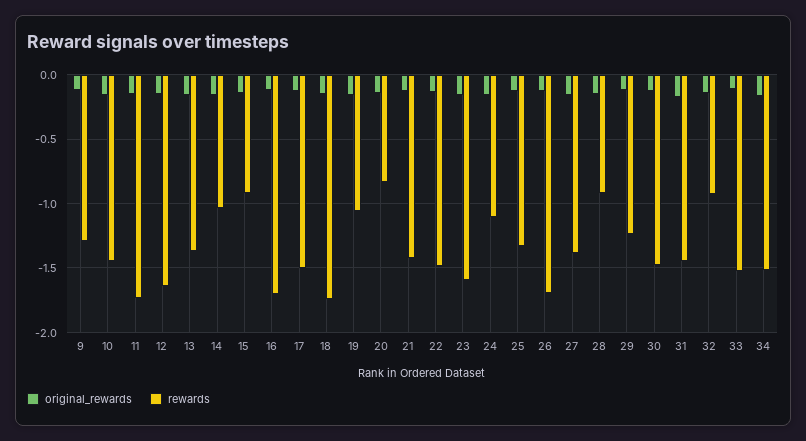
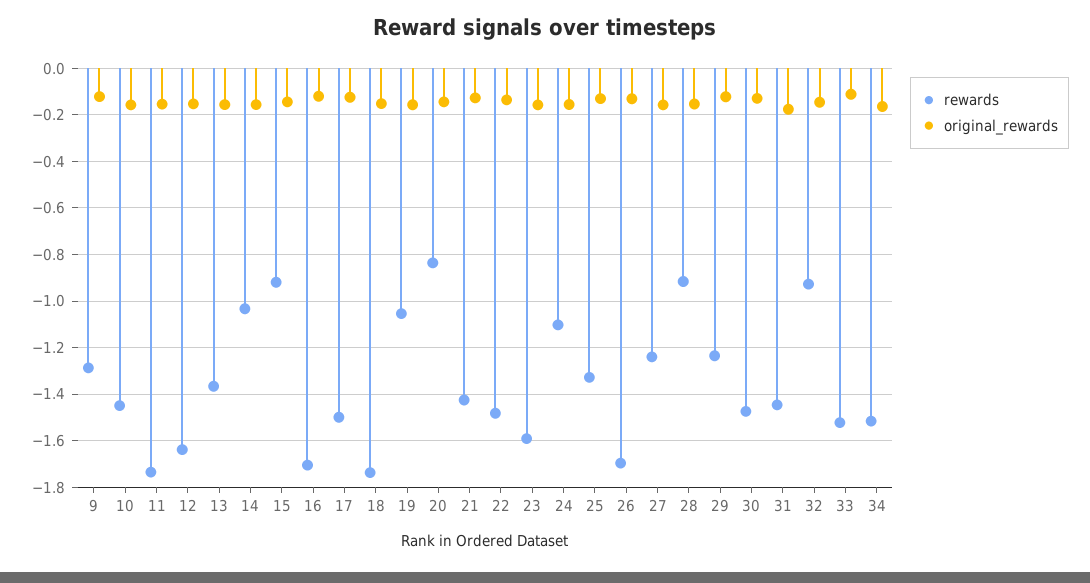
  {
    "original_rewards": {
      "9": -0.1,
      "10": -0.15,
      "11": -0.15,
      "12": -0.15,
      "13": -0.15,
      "14": -0.15,
      "15": -0.15,
      "16": -0.1,
      "17": -0.1,
      "18": -0.15,
      "19": -0.15,
      "20": -0.15,
      "21": -0.15,
      "22": -0.15,
      "23": -0.15,
      "24": -0.15,
      "25": -0.15,
      "26": -0.15,
      "27": -0.15,
      "28": -0.15,
      "29": -0.1,
      "30": -0.15,
      "31": -0.2,
      "32": -0.15,
      "33": -0.1,
      "34": -0.15
    },
    "rewards": {
      "9": -1.3,
      "10": -1.45,
      "11": -1.75,
      "12": -1.65,
      "13": -1.35,
      "14": -1.05,
      "15": -0.9,
      "16": -1.7,
      "17": -1.5,
      "18": -1.75,
      "19": -1.05,
      "20": -0.85,
      "21": -1.45,
      "22": -1.5,
      "23": -1.6,
      "24": -1.1,
      "25": -1.35,
      "26": -1.7,
-     "27": -1.4,
+     "27": -1.25,
      "28": -0.9,
      "29": -1.25,
      "30": -1.45,
      "31": -1.45,
      "32": -0.95,
      "33": -1.5,
      "34": -1.5
    }
  }

